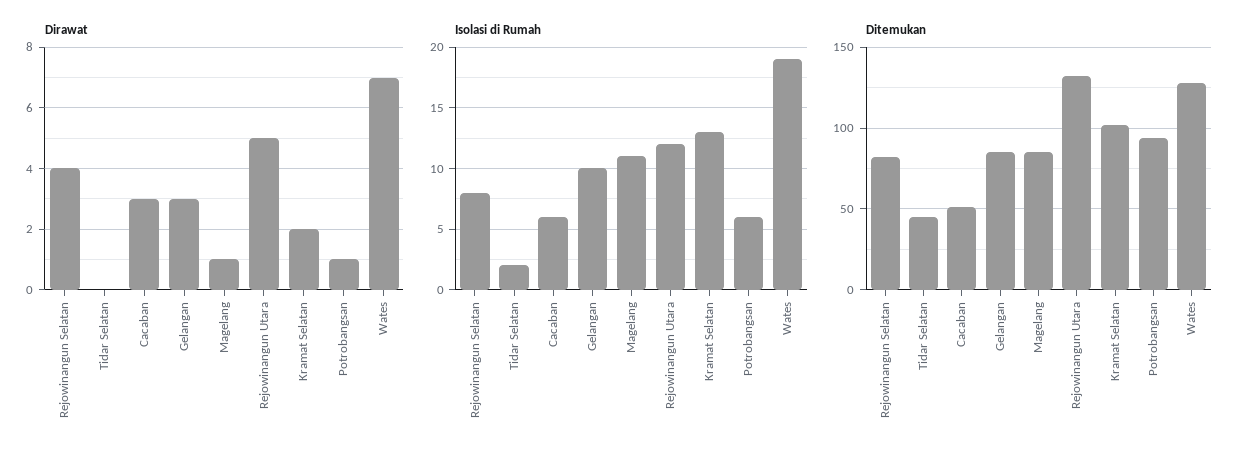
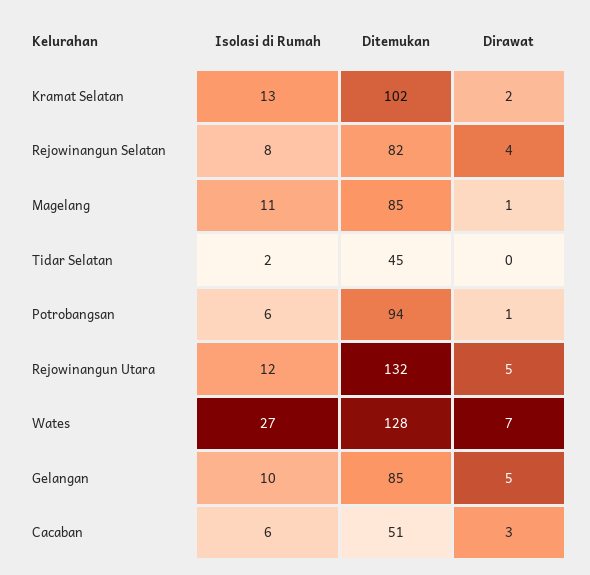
  {
    "Dirawat": {
      "Rejowinangun Selatan": 4,
      "Tidar Selatan": 0,
      "Cacaban": 3,
-     "Gelangan": 3,
+     "Gelangan": 5,
      "Magelang": 1,
      "Rejowinangun Utara": 5,
      "Kramat Selatan": 2,
      "Potrobangsan": 1,
      "Wates": 7
    },
    "Isolasi di Rumah": {
      "Rejowinangun Selatan": 8,
      "Tidar Selatan": 2,
      "Cacaban": 6,
      "Gelangan": 10,
      "Magelang": 11,
      "Rejowinangun Utara": 12,
      "Kramat Selatan": 13,
      "Potrobangsan": 6,
-     "Wates": 19
+     "Wates": 27
    },
    "Ditemukan": {
      "Rejowinangun Selatan": 82,
      "Tidar Selatan": 45,
      "Cacaban": 51,
      "Gelangan": 85,
      "Magelang": 85,
      "Rejowinangun Utara": 132,
      "Kramat Selatan": 102,
      "Potrobangsan": 94,
      "Wates": 128
    }
  }

